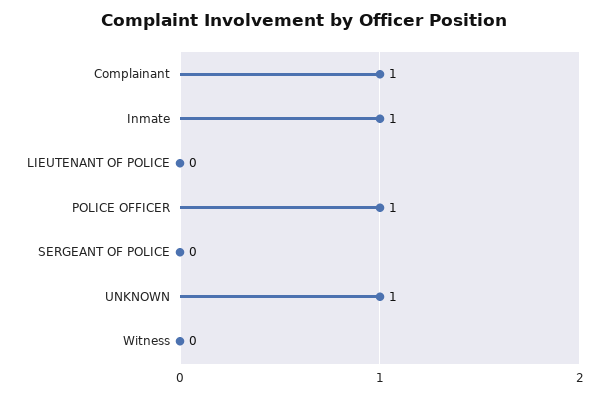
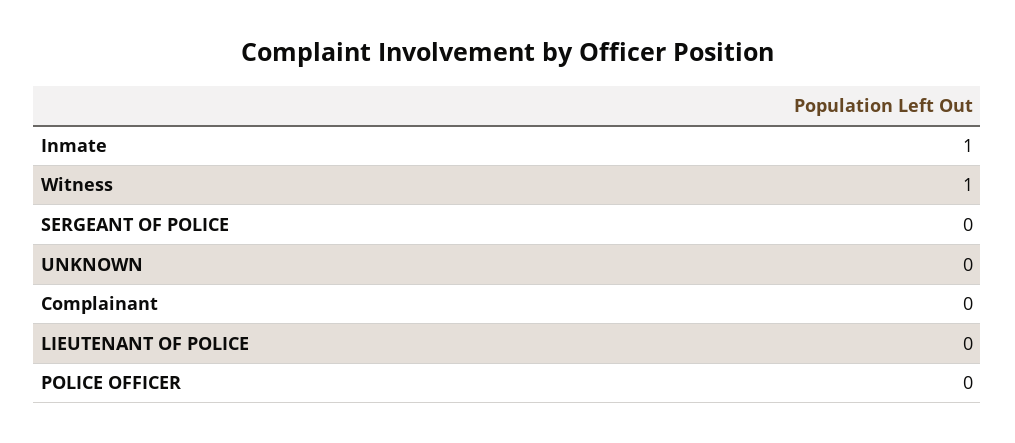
  {
-   "Complainant": 1,
+   "Complainant": 0,
    "Inmate": 1,
    "LIEUTENANT OF POLICE": 0,
-   "POLICE OFFICER": 1,
+   "POLICE OFFICER": 0,
    "SERGEANT OF POLICE": 0,
-   "UNKNOWN": 1,
+   "UNKNOWN": 0,
-   "Witness": 0
+   "Witness": 1
  }

